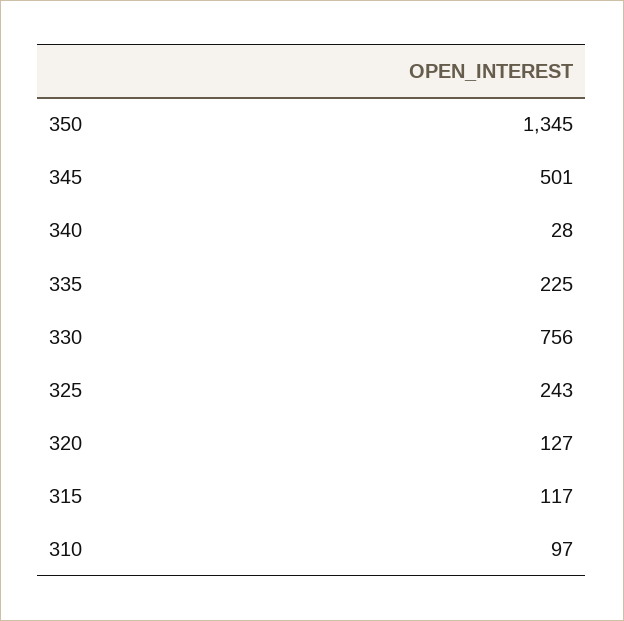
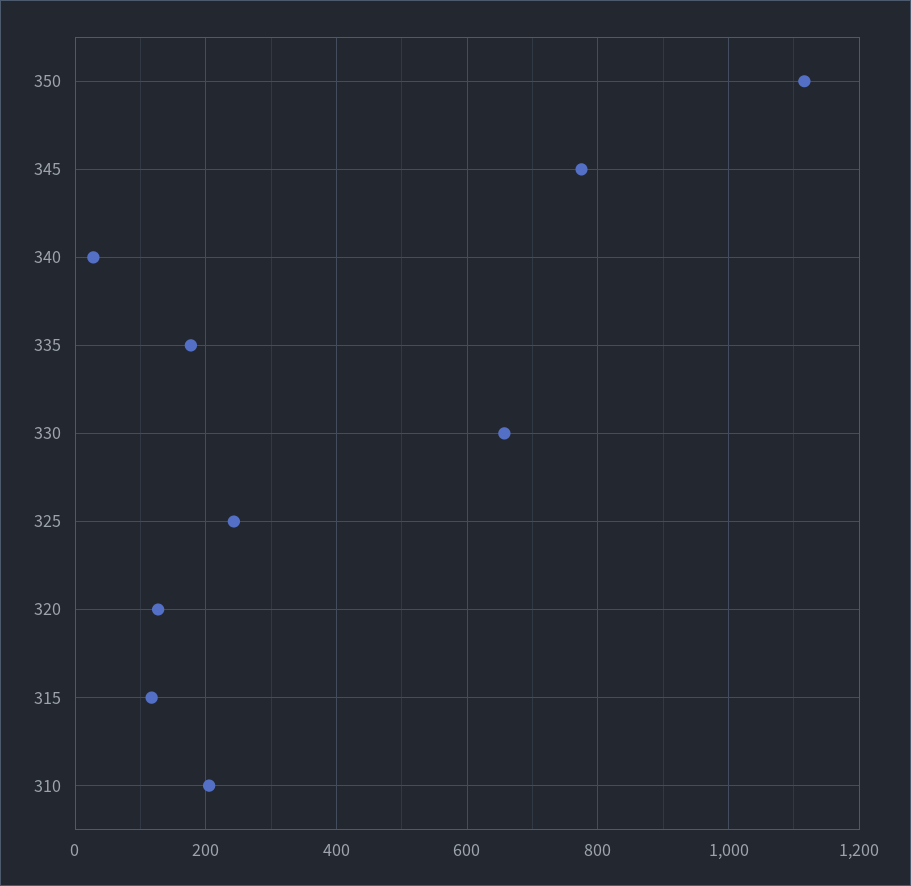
  {
-   "350": 1345,
+   "350": 1120,
-   "345": 501,
+   "345": 780,
    "340": 28,
-   "335": 225,
+   "335": 180,
-   "330": 756,
+   "330": 660,
    "325": 243,
    "320": 127,
    "315": 117,
-   "310": 97
+   "310": 200
  }

